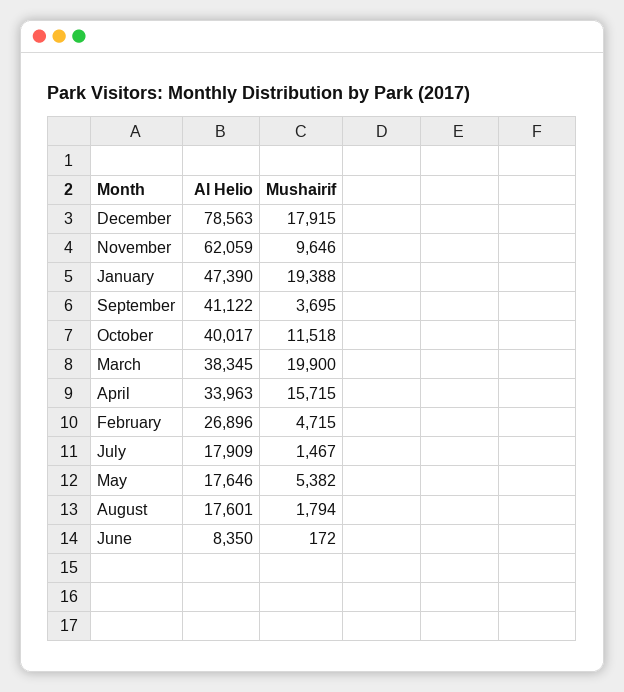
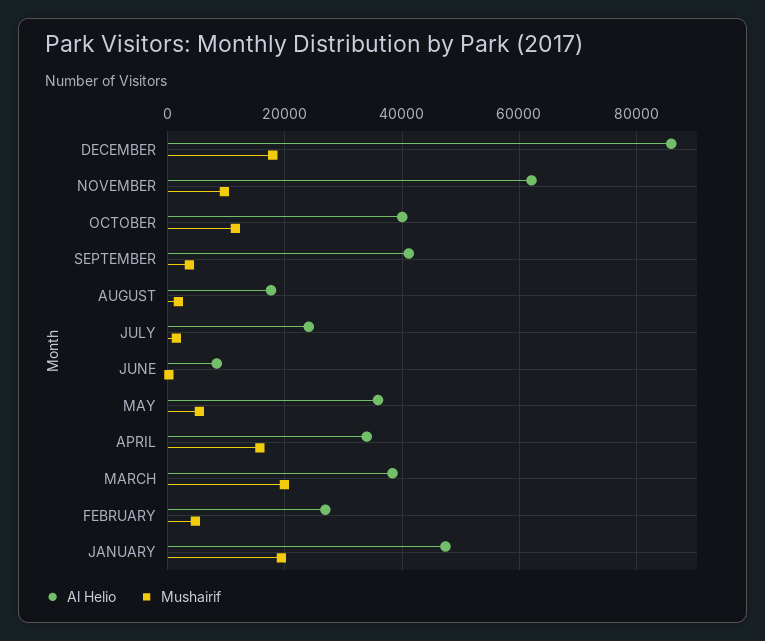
  {
    "Al Helio": {
-     "December": 78563,
+     "December": 86000,
      "November": 62059,
      "January": 47390,
      "September": 41122,
      "October": 40017,
      "March": 38345,
      "April": 33963,
      "February": 26896,
-     "July": 17909,
+     "July": 24000,
-     "May": 17646,
+     "May": 36000,
      "August": 17601,
      "June": 8350
    },
    "Mushairif": {
      "December": 17915,
      "November": 9646,
      "January": 19388,
      "September": 3695,
      "October": 11518,
      "March": 19900,
      "April": 15715,
      "February": 4715,
      "July": 1467,
      "May": 5382,
      "August": 1794,
      "June": 172
    }
  }

